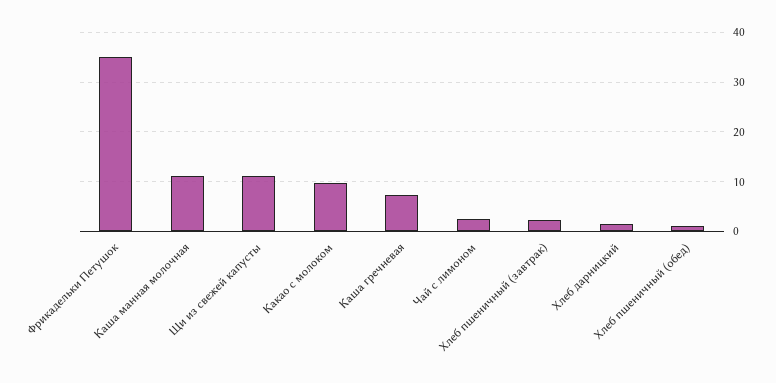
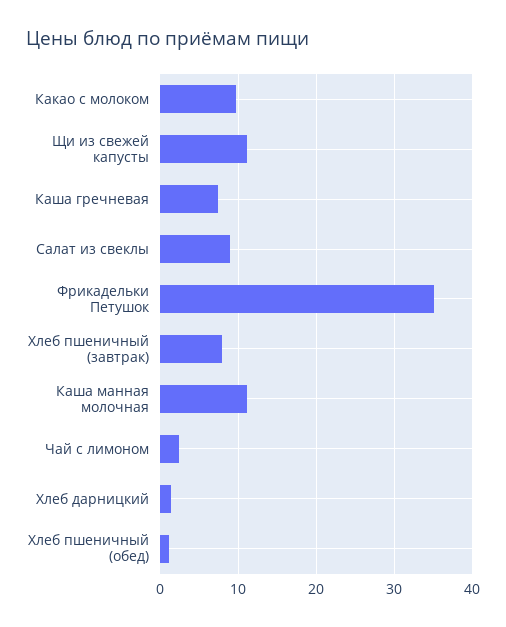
  {
    "Фрикадельки Петушок": 35,
    "Каша манная молочная": 11,
    "Щи из свежей капусты": 11,
    "Какао с молоком": 10,
    "Каша гречневая": 7,
    "Чай с лимоном": 2,
-   "Хлеб пшеничный (завтрак)": 2,
+   "Хлеб пшеничный (завтрак)": 8,
    "Хлеб дарницкий": 1,
-   "Хлеб пшеничный (обед)": 1
+   "Хлеб пшеничный (обед)": 1,
+   "Салат из свеклы": 9
  }

